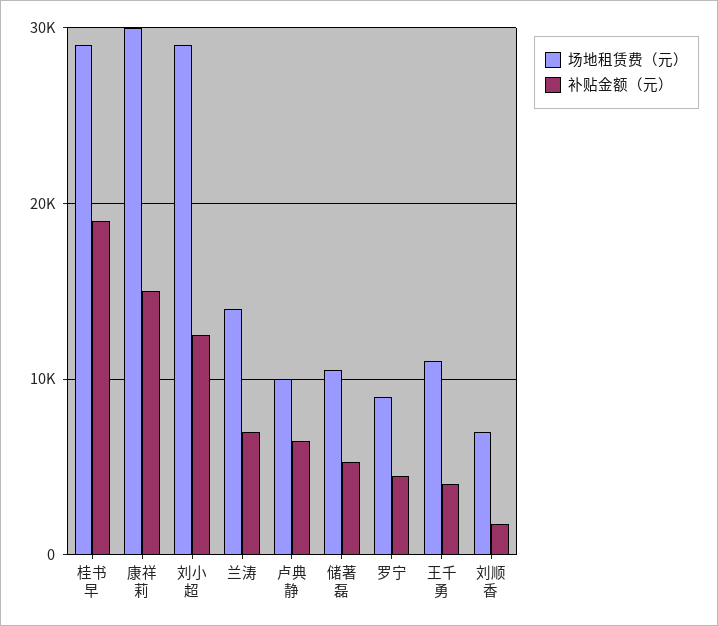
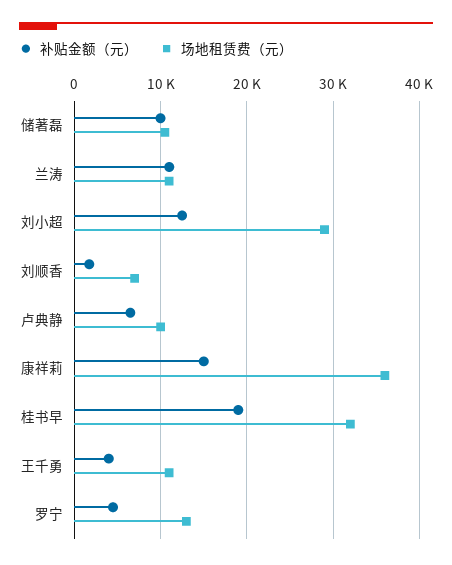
  {
    "场地租赁费（元）": {
-     "桂书早": 29000,
+     "桂书早": 32000,
-     "康祥莉": 30000,
+     "康祥莉": 36000,
      "刘小超": 29000,
-     "兰涛": 14000,
+     "兰涛": 11000,
      "卢典静": 10000,
      "储著磊": 11000,
-     "罗宁": 9000,
+     "罗宁": 13000,
      "王千勇": 11000,
      "刘顺香": 7000
    },
    "补贴金额（元）": {
      "桂书早": 19000,
      "康祥莉": 15000,
      "刘小超": 13000,
-     "兰涛": 7000,
+     "兰涛": 11000,
      "卢典静": 7000,
-     "储著磊": 5000,
+     "储著磊": 10000,
      "罗宁": 5000,
      "王千勇": 4000,
      "刘顺香": 2000
    }
  }

